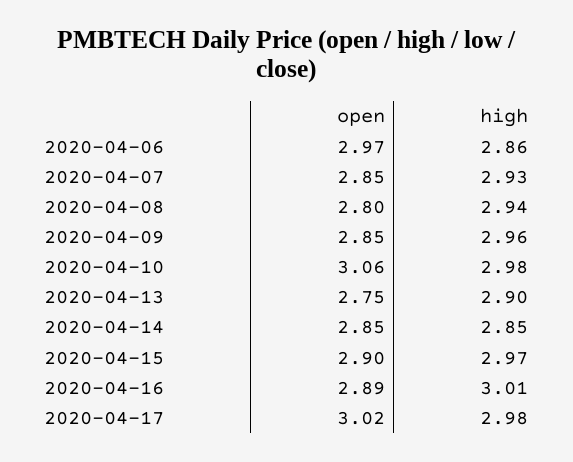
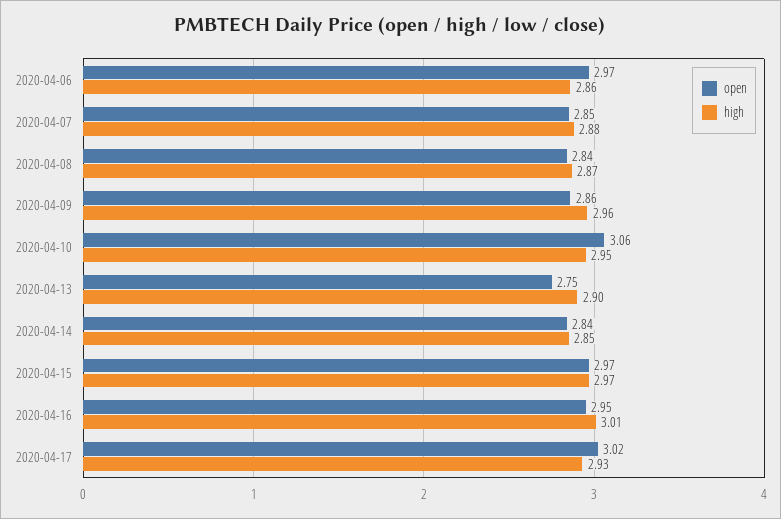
  {
    "open": {
      "2020-04-06": 2.97,
      "2020-04-07": 2.85,
-     "2020-04-08": 2.8,
+     "2020-04-08": 2.84,
-     "2020-04-09": 2.85,
+     "2020-04-09": 2.86,
      "2020-04-10": 3.06,
      "2020-04-13": 2.75,
-     "2020-04-14": 2.85,
+     "2020-04-14": 2.84,
-     "2020-04-15": 2.9,
+     "2020-04-15": 2.97,
-     "2020-04-16": 2.89,
+     "2020-04-16": 2.95,
      "2020-04-17": 3.02
    },
    "high": {
      "2020-04-06": 2.86,
-     "2020-04-07": 2.93,
+     "2020-04-07": 2.88,
-     "2020-04-08": 2.94,
+     "2020-04-08": 2.87,
      "2020-04-09": 2.96,
-     "2020-04-10": 2.98,
+     "2020-04-10": 2.95,
      "2020-04-13": 2.9,
      "2020-04-14": 2.85,
      "2020-04-15": 2.97,
      "2020-04-16": 3.01,
-     "2020-04-17": 2.98
+     "2020-04-17": 2.93
    }
  }

